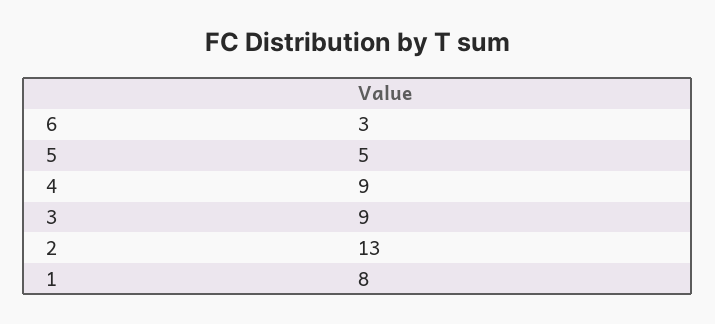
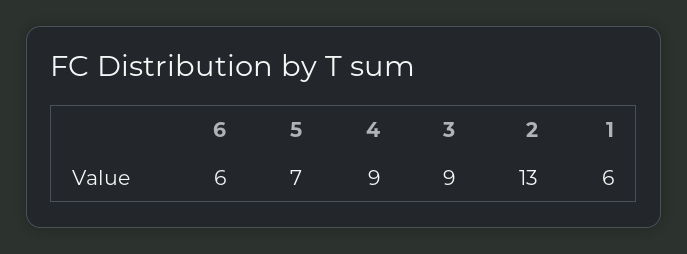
  {
-   "6": 3,
+   "6": 6,
-   "5": 5,
+   "5": 7,
    "4": 9,
    "3": 9,
    "2": 13,
-   "1": 8
+   "1": 6
  }

